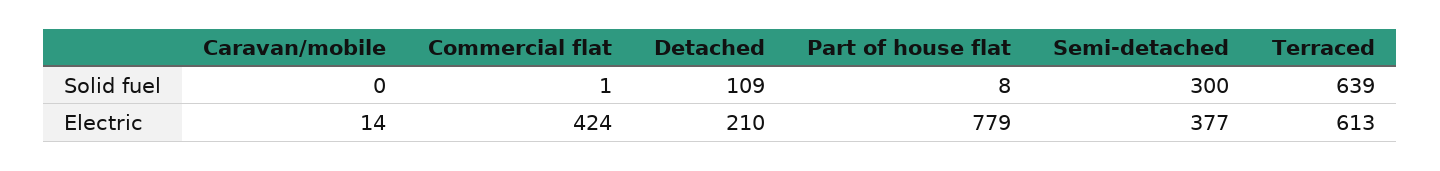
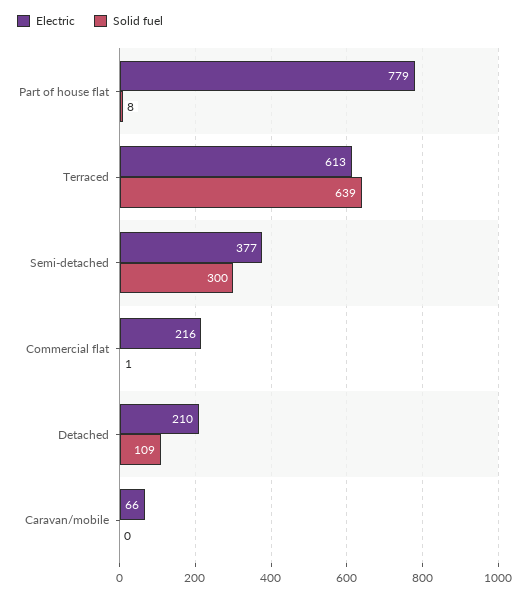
  {
    "Solid fuel": {
      "Caravan/mobile": 0,
      "Commercial flat": 1,
      "Detached": 109,
      "Part of house flat": 8,
      "Semi-detached": 300,
      "Terraced": 639
    },
    "Electric": {
-     "Caravan/mobile": 14,
+     "Caravan/mobile": 66,
-     "Commercial flat": 424,
+     "Commercial flat": 216,
      "Detached": 210,
      "Part of house flat": 779,
      "Semi-detached": 377,
      "Terraced": 613
    }
  }

